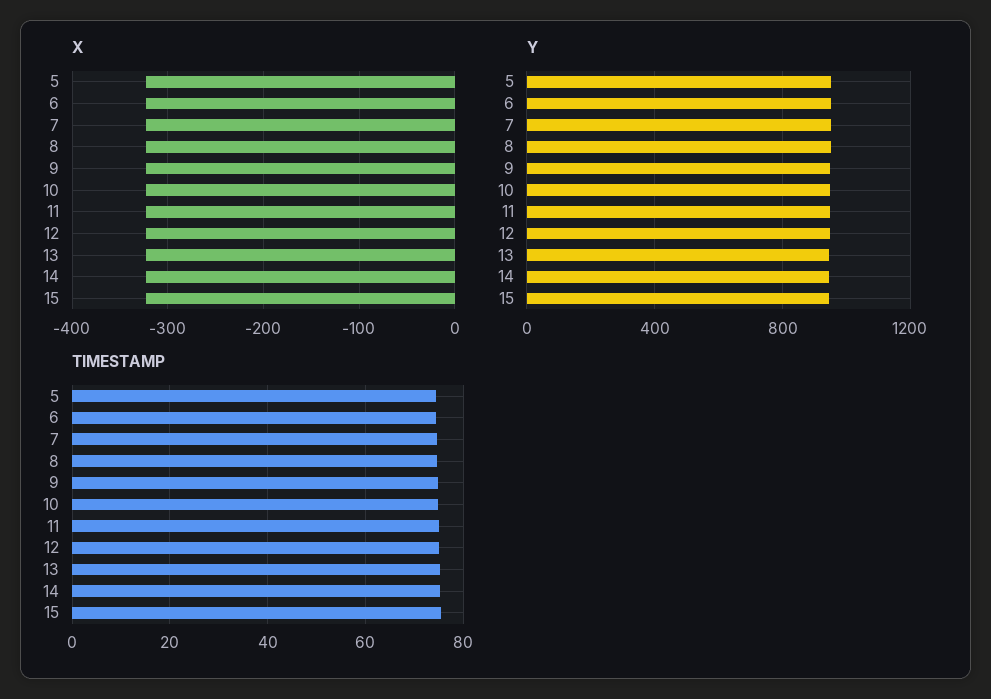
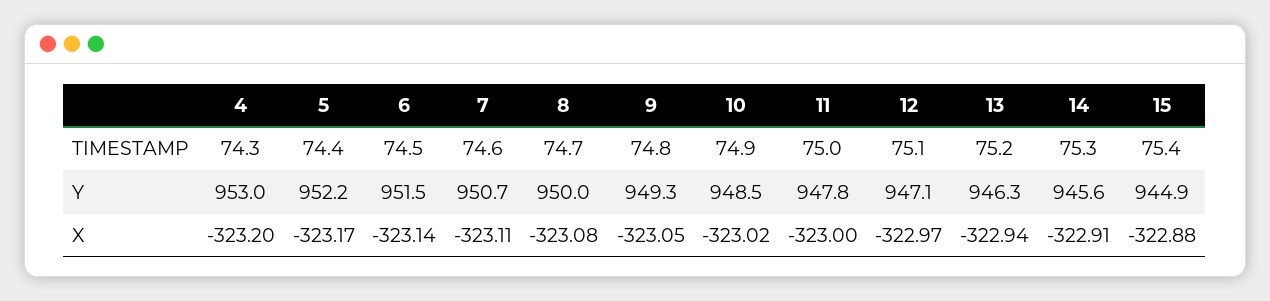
  {
    "X": {
      "5": -323.17,
      "6": -323.14,
      "7": -323.11,
      "8": -323.08,
      "9": -323.05,
      "10": -323.02,
      "11": -323,
      "12": -322.97,
      "13": -322.94,
      "14": -322.91,
-     "15": -322.88
+     "15": -322.88,
+     "4": -323.2
    },
    "Y": {
      "5": 952.2,
      "6": 951.5,
      "7": 950.7,
      "8": 950,
      "9": 949.3,
      "10": 948.5,
      "11": 947.8,
      "12": 947.1,
      "13": 946.3,
      "14": 945.6,
-     "15": 944.9
+     "15": 944.9,
+     "4": 953
    },
    "TIMESTAMP": {
      "5": 74.4,
      "6": 74.5,
      "7": 74.6,
      "8": 74.7,
      "9": 74.8,
      "10": 74.9,
      "11": 75,
      "12": 75.1,
      "13": 75.2,
      "14": 75.3,
-     "15": 75.4
+     "15": 75.4,
+     "4": 74.3
    }
  }

